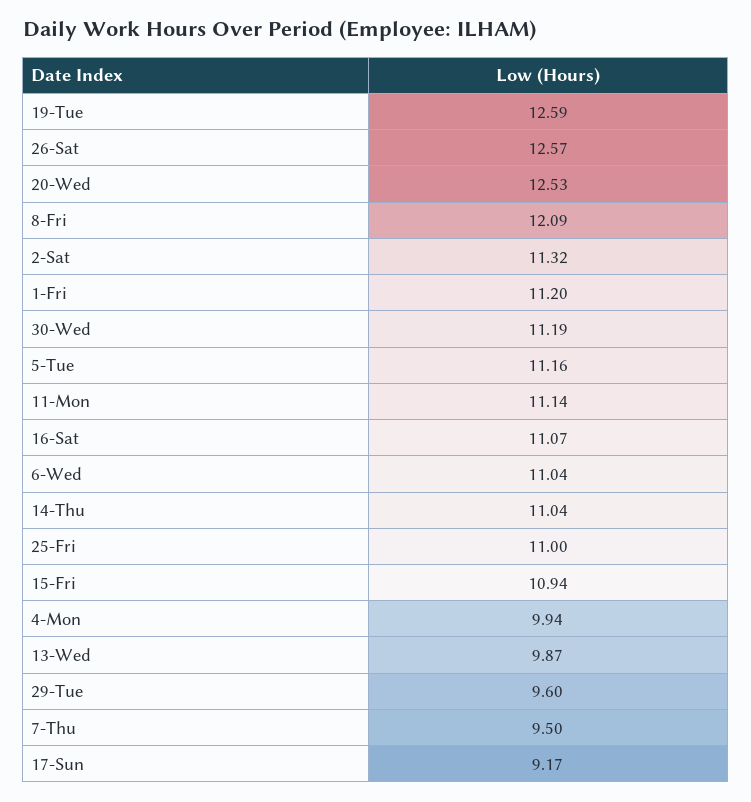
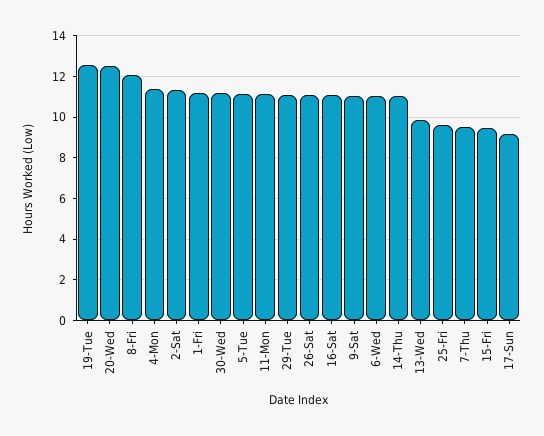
  {
    "19-Tue": 12.59,
-   "26-Sat": 12.57,
+   "26-Sat": 11,
    "20-Wed": 12.53,
    "8-Fri": 12.09,
    "2-Sat": 11.32,
    "1-Fri": 11.2,
    "30-Wed": 11.19,
    "5-Tue": 11.16,
    "11-Mon": 11.14,
    "16-Sat": 11.07,
    "6-Wed": 11.04,
    "14-Thu": 11.04,
-   "25-Fri": 11,
+   "25-Fri": 9.5,
-   "15-Fri": 10.94,
+   "15-Fri": 9.5,
-   "4-Mon": 9.94,
+   "4-Mon": 11.5,
    "13-Wed": 9.87,
-   "29-Tue": 9.6,
+   "29-Tue": 11,
    "7-Thu": 9.5,
-   "17-Sun": 9.17
+   "17-Sun": 9.17,
+   "9-Sat": 11
  }

